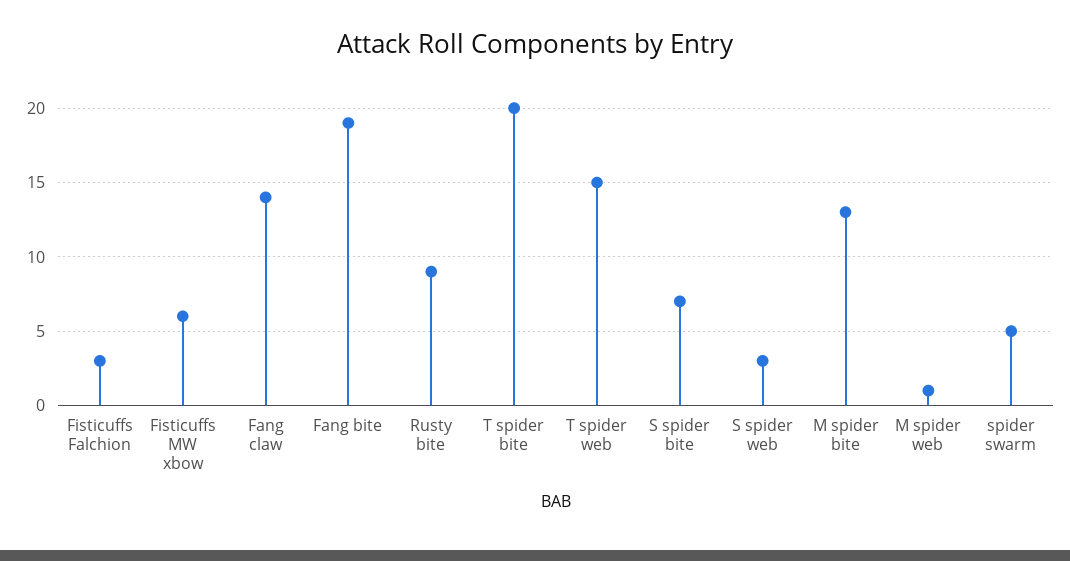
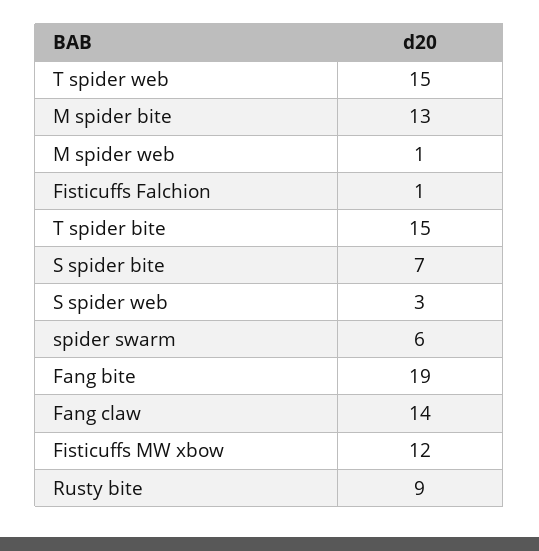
  {
-   "Fisticuffs Falchion": 3,
+   "Fisticuffs Falchion": 1,
-   "Fisticuffs MW xbow": 6,
+   "Fisticuffs MW xbow": 12,
    "Fang claw": 14,
    "Fang bite": 19,
    "Rusty bite": 9,
-   "T spider bite": 20,
+   "T spider bite": 15,
    "T spider web": 15,
    "S spider bite": 7,
    "S spider web": 3,
    "M spider bite": 13,
    "M spider web": 1,
-   "spider swarm": 5
+   "spider swarm": 6
  }

